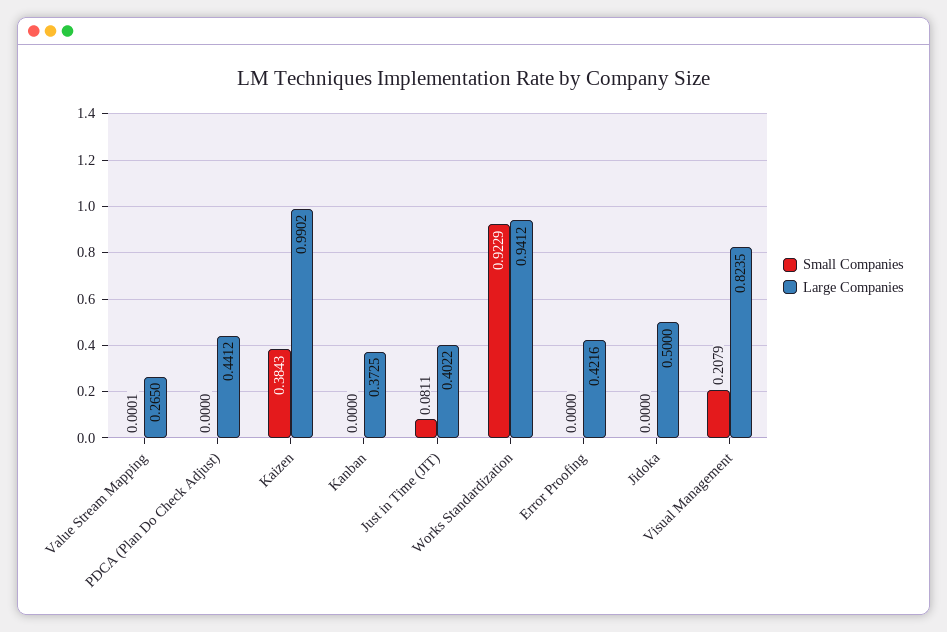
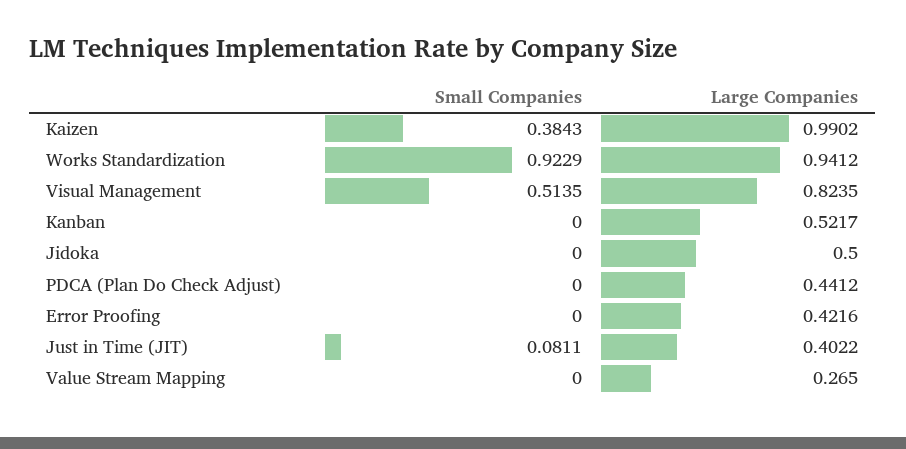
  {
    "Small Companies": {
-     "Value Stream Mapping": 0.0001,
+     "Value Stream Mapping": 0,
      "PDCA (Plan Do Check Adjust)": 0,
      "Kaizen": 0.3843,
      "Kanban": 0,
      "Just in Time (JIT)": 0.0811,
      "Works Standardization": 0.9229,
      "Error Proofing": 0,
      "Jidoka": 0,
-     "Visual Management": 0.2079
+     "Visual Management": 0.5135
    },
    "Large Companies": {
      "Value Stream Mapping": 0.265,
      "PDCA (Plan Do Check Adjust)": 0.4412,
      "Kaizen": 0.9902,
-     "Kanban": 0.3725,
+     "Kanban": 0.5217,
      "Just in Time (JIT)": 0.4022,
      "Works Standardization": 0.9412,
      "Error Proofing": 0.4216,
      "Jidoka": 0.5,
      "Visual Management": 0.8235
    }
  }

